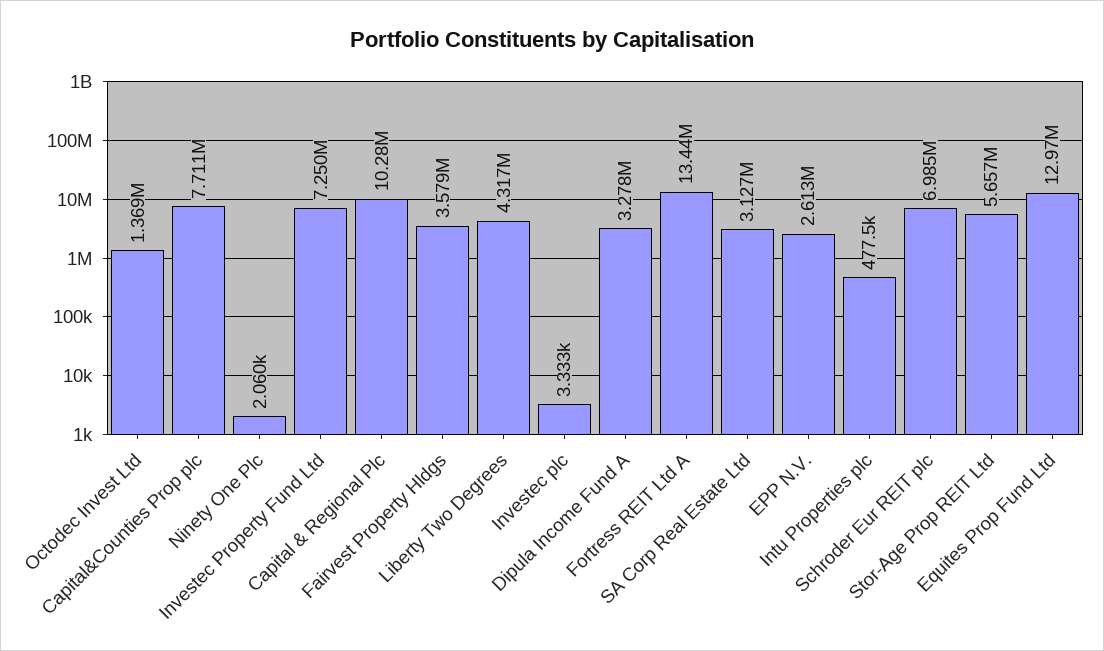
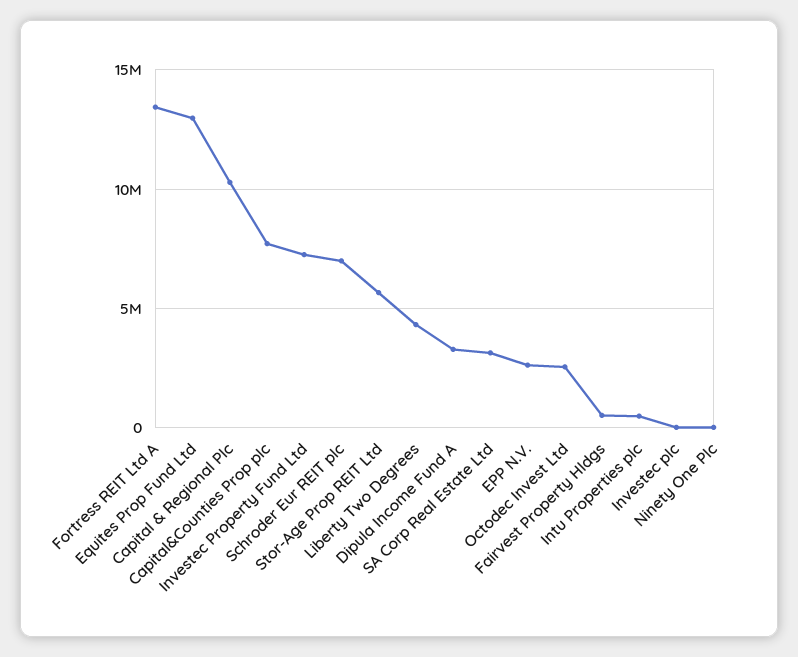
  {
-   "Octodec Invest Ltd": 1369000,
+   "Octodec Invest Ltd": 2500000,
    "Capital&Counties Prop plc": 7711000,
    "Ninety One Plc": 2060,
    "Investec Property Fund Ltd": 7250000,
    "Capital & Regional Plc": 10280000,
-   "Fairvest Property Hldgs": 3579000,
+   "Fairvest Property Hldgs": 500000,
    "Liberty Two Degrees": 4317000,
    "Investec plc": 3333,
    "Dipula Income Fund A": 3278000,
    "Fortress REIT Ltd A": 13440000,
    "SA Corp Real Estate Ltd": 3127000,
    "EPP N.V.": 2613000,
    "Intu Properties plc": 477500,
    "Schroder Eur REIT plc": 6985000,
    "Stor-Age Prop REIT Ltd": 5657000,
    "Equites Prop Fund Ltd": 12970000
  }

